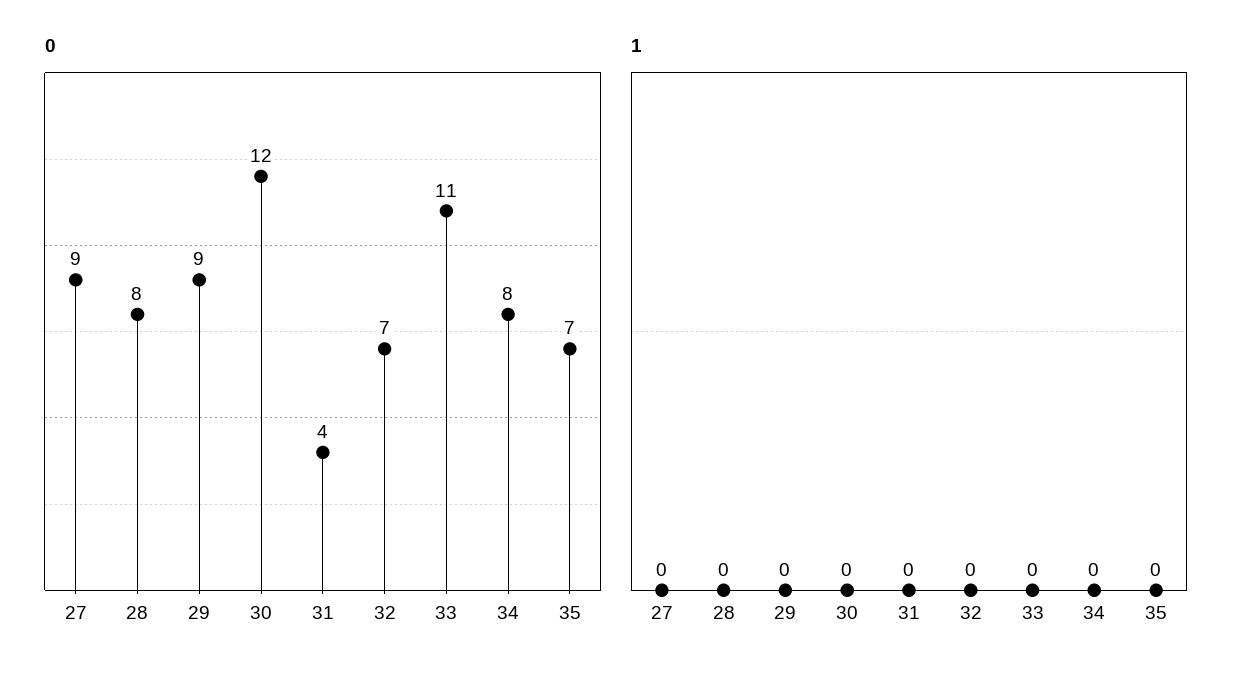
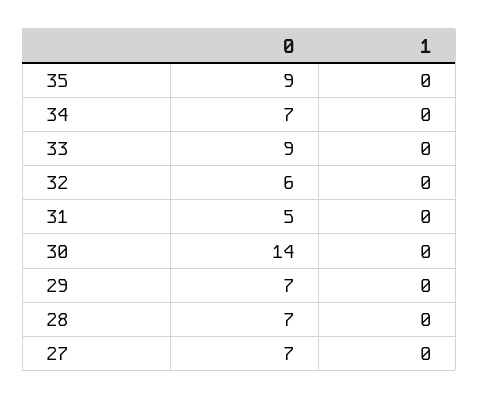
  {
    "0": {
-     "27": 9,
+     "27": 7,
-     "28": 8,
+     "28": 7,
-     "29": 9,
+     "29": 7,
-     "30": 12,
+     "30": 14,
-     "31": 4,
+     "31": 5,
-     "32": 7,
+     "32": 6,
-     "33": 11,
+     "33": 9,
-     "34": 8,
+     "34": 7,
-     "35": 7
+     "35": 9
    },
    "1": {
      "27": 0,
      "28": 0,
      "29": 0,
      "30": 0,
      "31": 0,
      "32": 0,
      "33": 0,
      "34": 0,
      "35": 0
    }
  }

